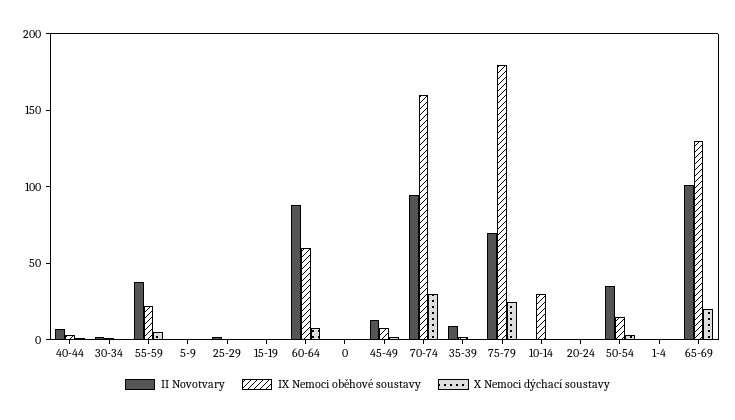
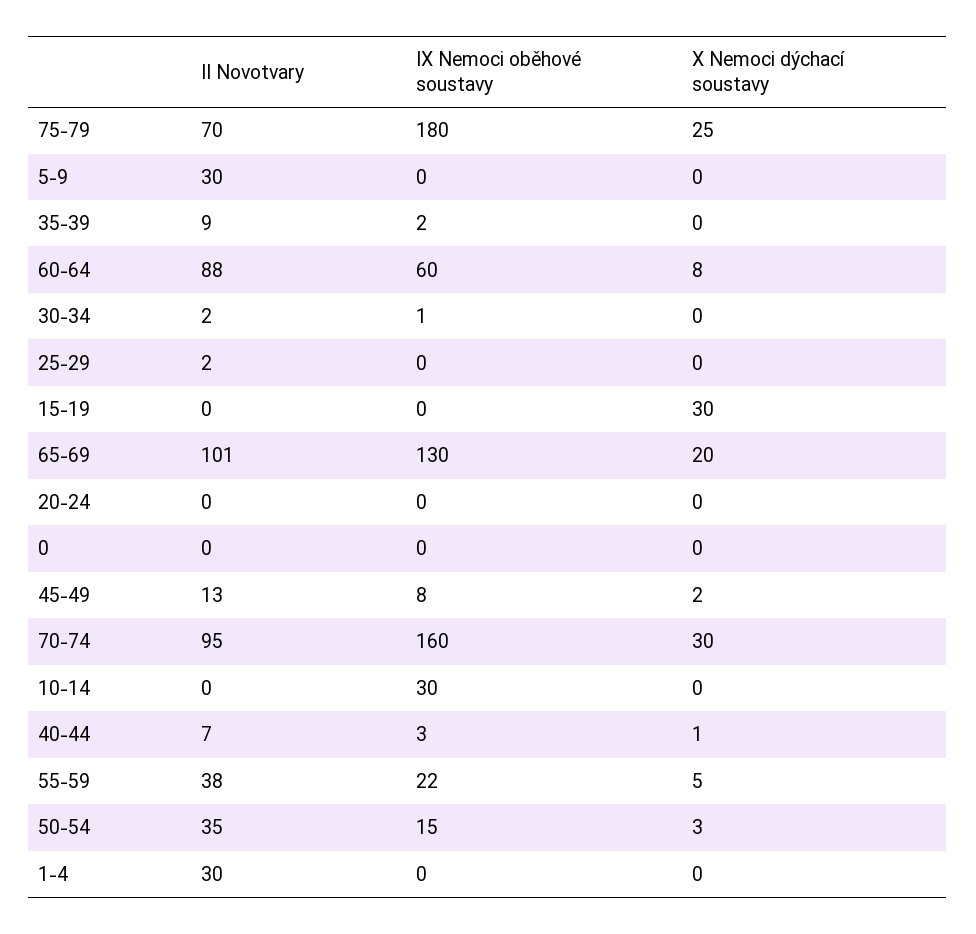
  {
    "II Novotvary": {
      "40-44": 7,
      "30-34": 2,
      "55-59": 38,
-     "5-9": 0,
+     "5-9": 30,
      "25-29": 2,
      "15-19": 0,
      "60-64": 88,
      "0": 0,
      "45-49": 13,
      "70-74": 95,
      "35-39": 9,
      "75-79": 70,
      "10-14": 0,
      "20-24": 0,
      "50-54": 35,
-     "1-4": 0,
+     "1-4": 30,
      "65-69": 101
    },
    "IX Nemoci oběhové soustavy": {
      "40-44": 3,
      "30-34": 1,
      "55-59": 22,
      "5-9": 0,
      "25-29": 0,
      "15-19": 0,
      "60-64": 60,
      "0": 0,
      "45-49": 8,
      "70-74": 160,
      "35-39": 2,
      "75-79": 180,
      "10-14": 30,
      "20-24": 0,
      "50-54": 15,
      "1-4": 0,
      "65-69": 130
    },
    "X Nemoci dýchací soustavy": {
      "40-44": 1,
      "30-34": 0,
      "55-59": 5,
      "5-9": 0,
      "25-29": 0,
-     "15-19": 0,
+     "15-19": 30,
      "60-64": 8,
      "0": 0,
      "45-49": 2,
      "70-74": 30,
      "35-39": 0,
      "75-79": 25,
      "10-14": 0,
      "20-24": 0,
      "50-54": 3,
      "1-4": 0,
      "65-69": 20
    }
  }

